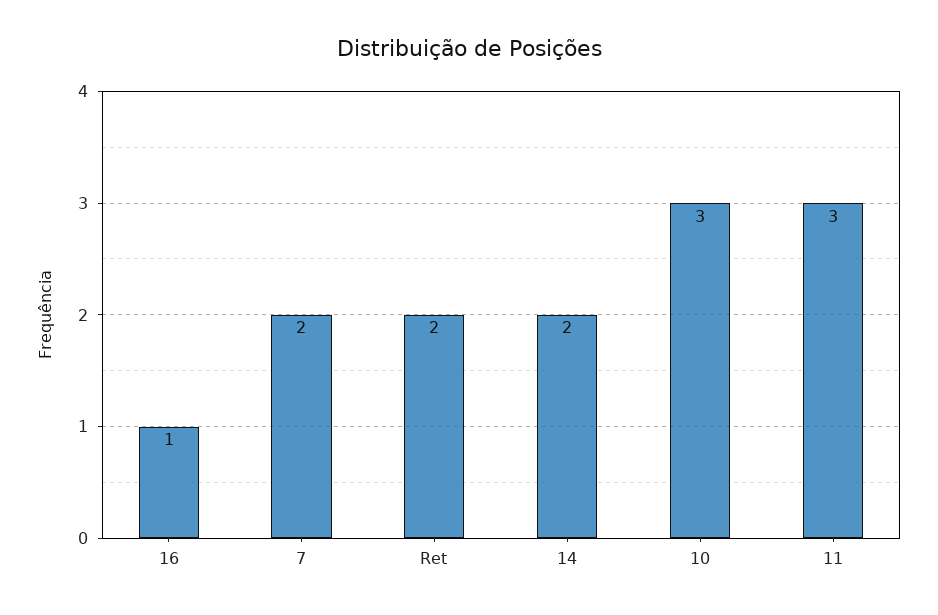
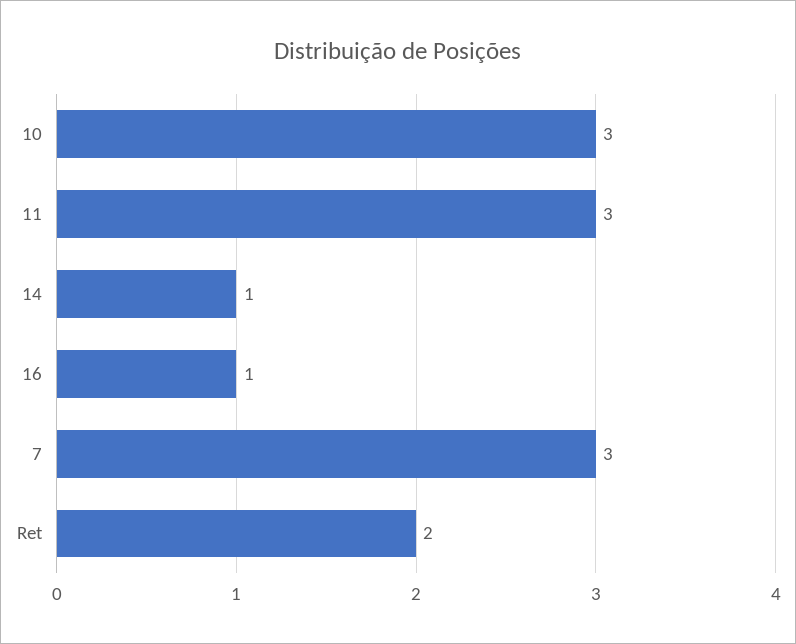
  {
    "16": 1,
-   "7": 2,
+   "7": 3,
    "Ret": 2,
-   "14": 2,
+   "14": 1,
    "10": 3,
    "11": 3
  }

